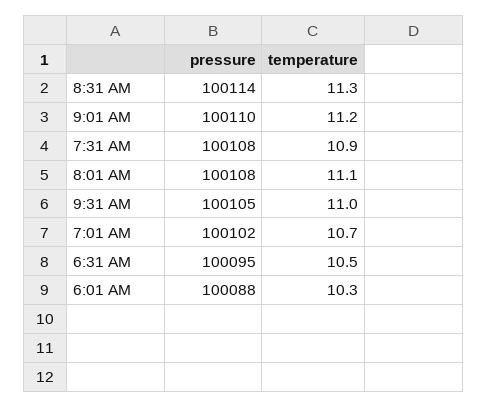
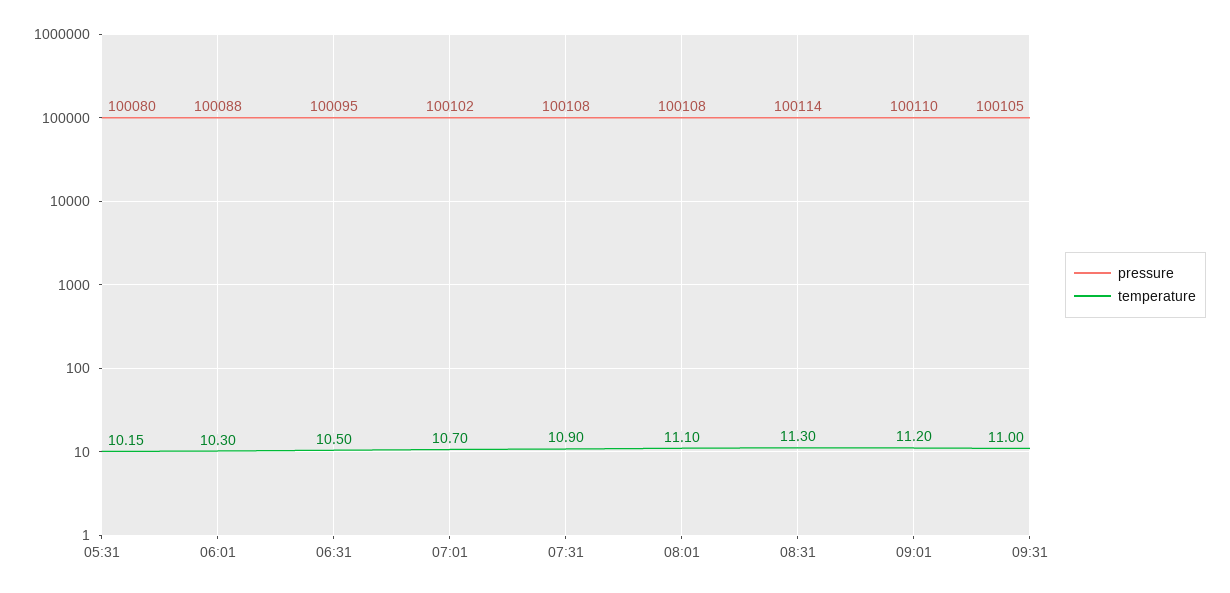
  {
    "pressure": {
      "8:31 AM": 100114,
      "9:01 AM": 100110,
      "7:31 AM": 100108,
      "8:01 AM": 100108,
      "9:31 AM": 100105,
      "7:01 AM": 100102,
      "6:31 AM": 100095,
-     "6:01 AM": 100088
+     "6:01 AM": 100088,
+     "05:31": 100080
    },
    "temperature": {
      "8:31 AM": 11.3,
      "9:01 AM": 11.2,
      "7:31 AM": 10.9,
      "8:01 AM": 11.1,
      "9:31 AM": 11,
      "7:01 AM": 10.7,
      "6:31 AM": 10.5,
-     "6:01 AM": 10.3
+     "6:01 AM": 10.3,
+     "05:31": 10.15
    }
  }

